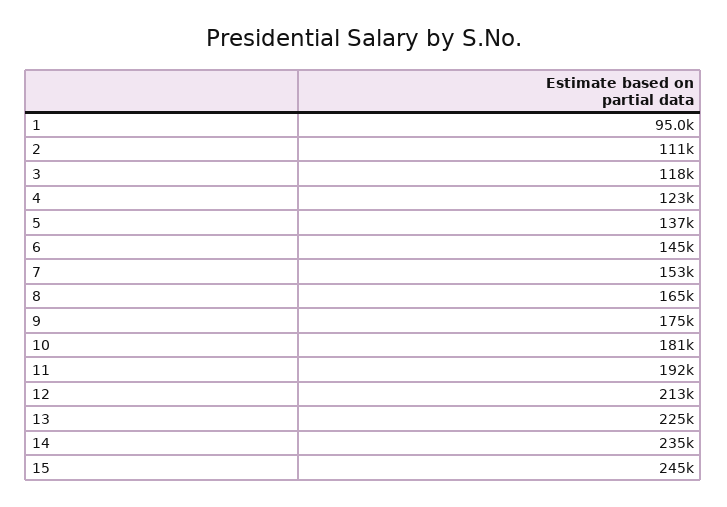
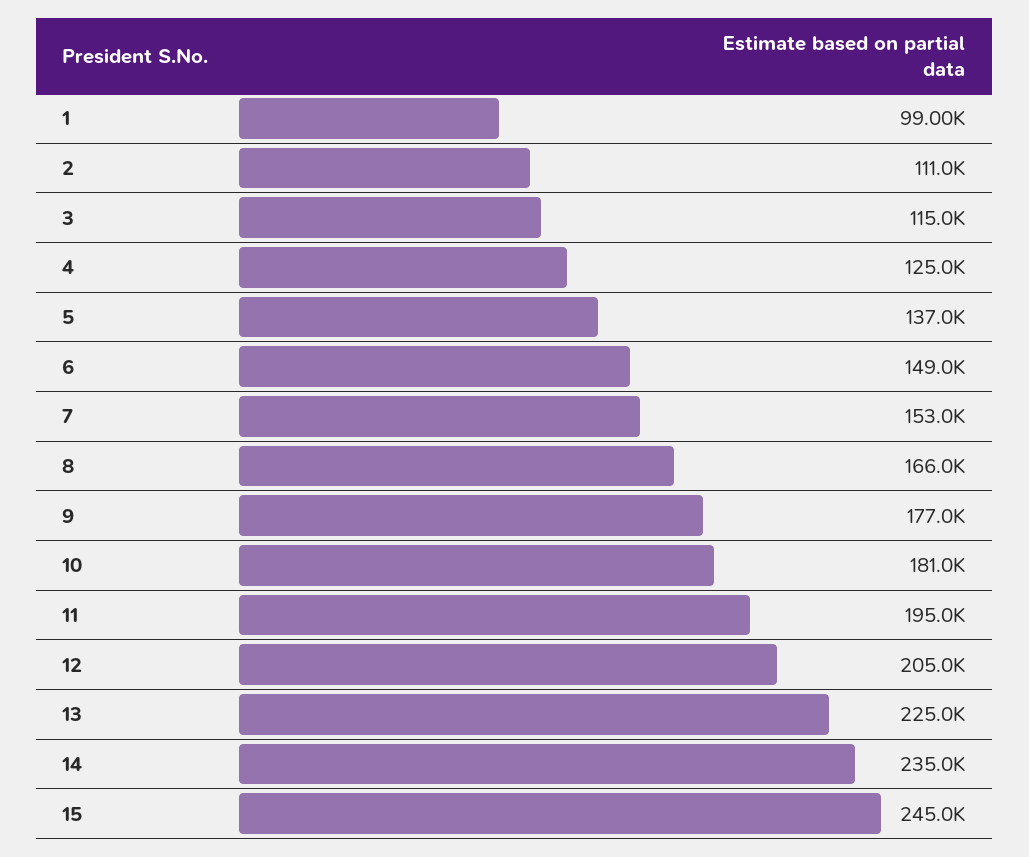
  {
-   "1": 95000,
+   "1": 99000,
    "2": 111000,
-   "3": 118000,
+   "3": 115000,
-   "4": 123000,
+   "4": 125000,
    "5": 137000,
-   "6": 145000,
+   "6": 149000,
    "7": 153000,
-   "8": 165000,
+   "8": 166000,
-   "9": 175000,
+   "9": 177000,
    "10": 181000,
-   "11": 192000,
+   "11": 195000,
-   "12": 213000,
+   "12": 205000,
    "13": 225000,
    "14": 235000,
    "15": 245000
  }

